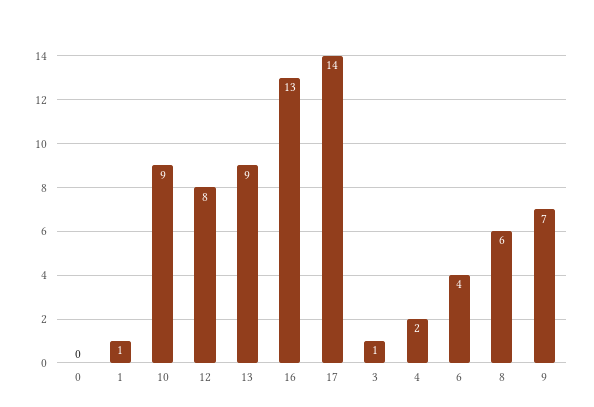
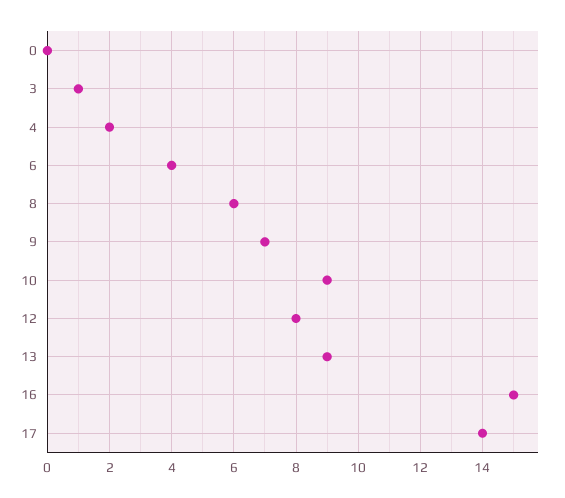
  {
    "0": 0,
-   "1": 1,
    "10": 9,
    "12": 8,
    "13": 9,
-   "16": 13,
+   "16": 15,
    "17": 14,
    "3": 1,
    "4": 2,
    "6": 4,
    "8": 6,
    "9": 7
  }

